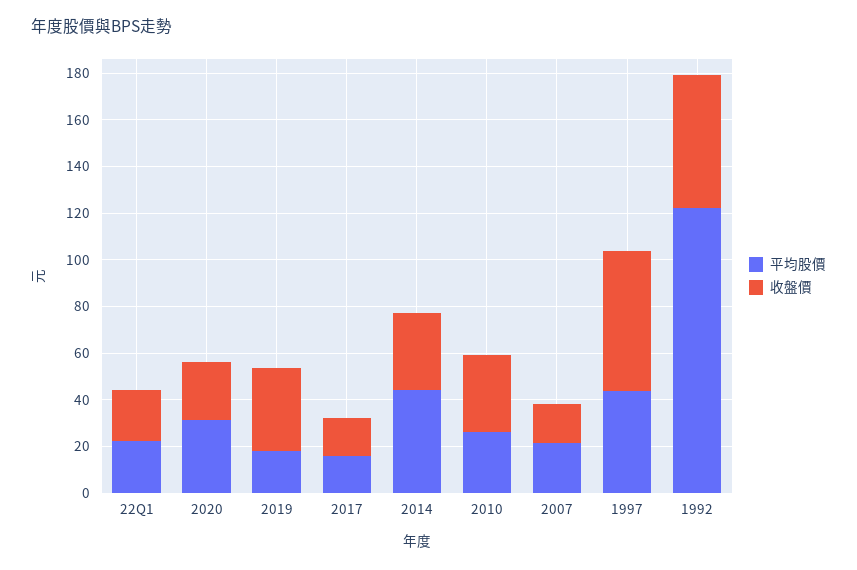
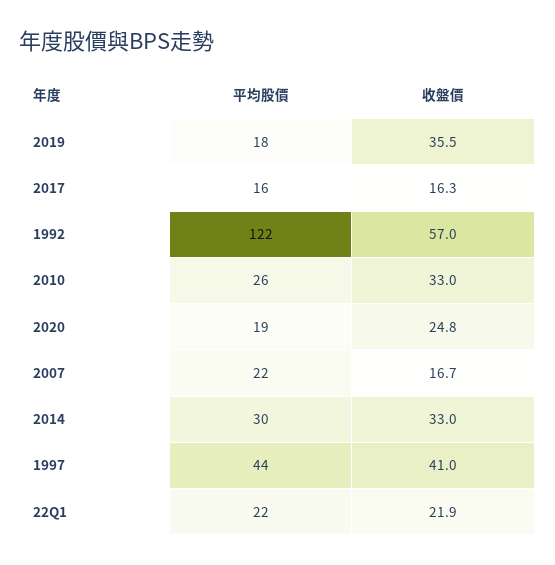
  {
    "平均股價": {
      "22Q1": 22,
-     "2020": 30,
+     "2020": 19,
      "2019": 18,
      "2017": 16,
-     "2014": 45,
+     "2014": 30,
      "2010": 26,
      "2007": 22,
      "1997": 44,
      "1992": 122
    },
    "收盤價": {
      "22Q1": 21.9,
      "2020": 24.8,
      "2019": 35.5,
      "2017": 16.3,
      "2014": 33,
      "2010": 33,
      "2007": 16.7,
-     "1997": 60,
+     "1997": 41,
      "1992": 57
    }
  }

